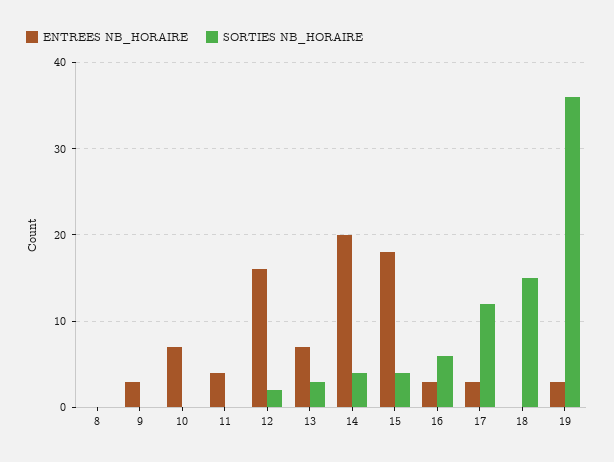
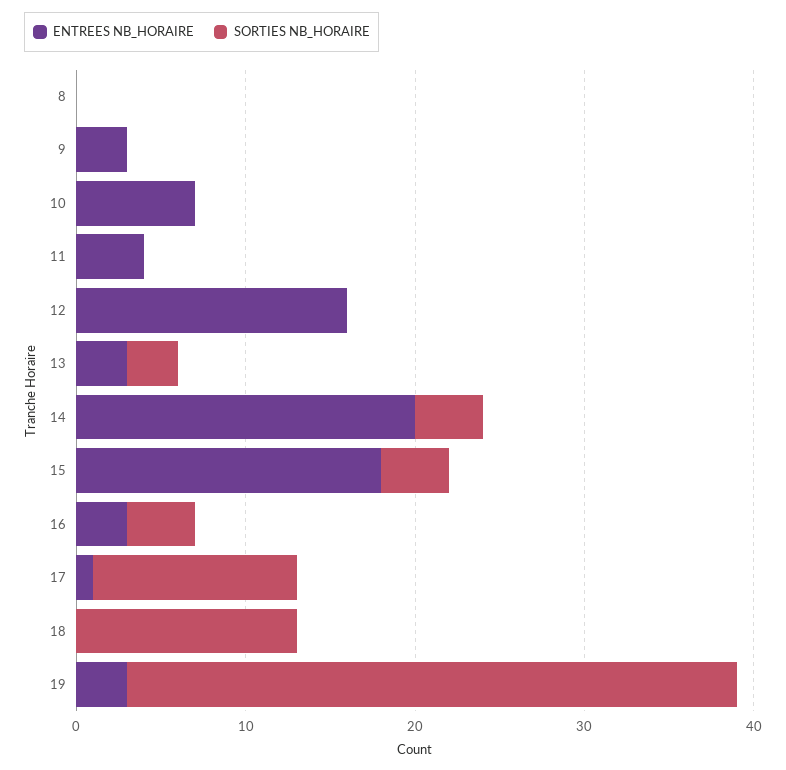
  {
    "ENTREES NB_HORAIRE": {
      "8": 0,
      "9": 3,
      "10": 7,
      "11": 4,
      "12": 16,
-     "13": 7,
+     "13": 3,
      "14": 20,
      "15": 18,
      "16": 3,
-     "17": 3,
+     "17": 1,
      "18": 0,
      "19": 3
    },
    "SORTIES NB_HORAIRE": {
      "8": 0,
      "9": 0,
      "10": 0,
      "11": 0,
-     "12": 2,
+     "12": 0,
      "13": 3,
      "14": 4,
      "15": 4,
-     "16": 6,
+     "16": 4,
      "17": 12,
-     "18": 15,
+     "18": 13,
      "19": 36
    }
  }

